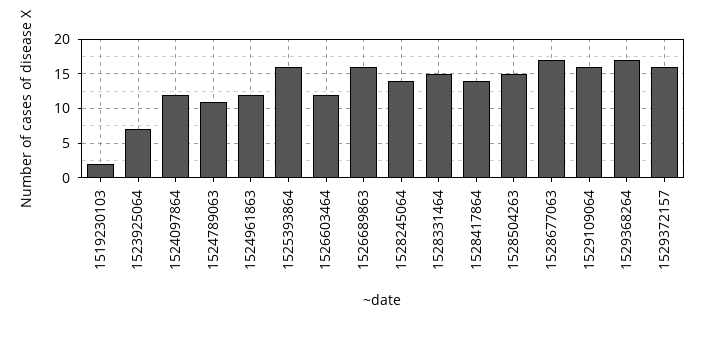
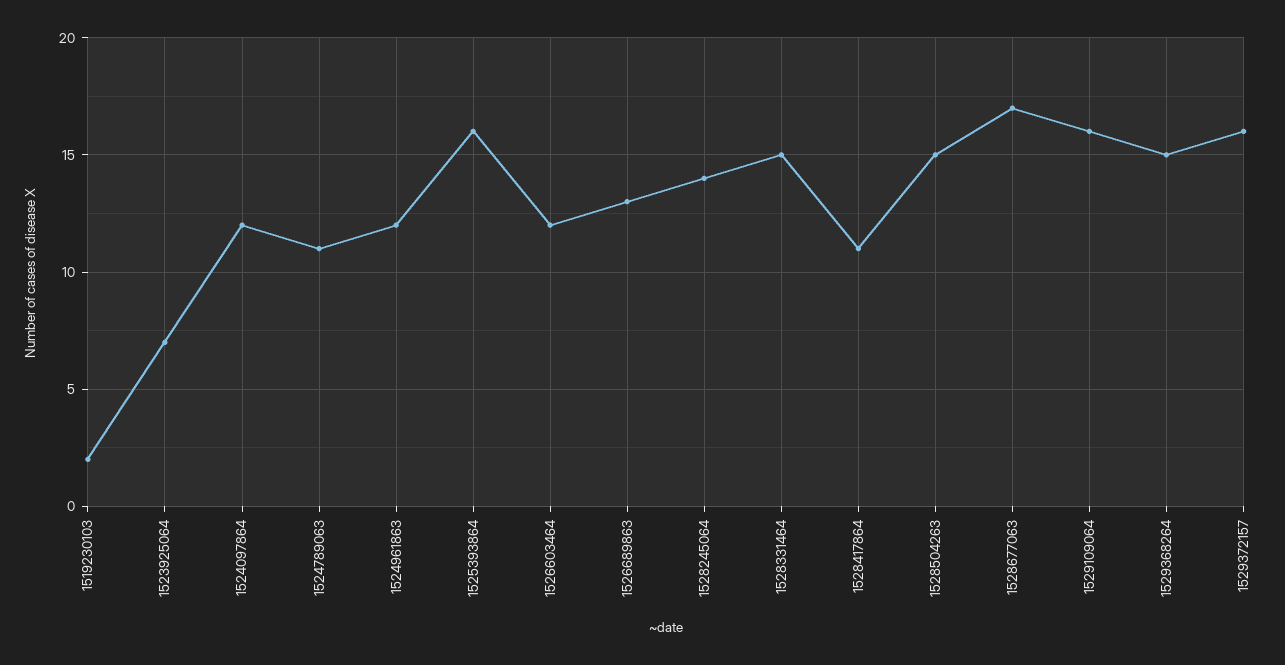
  {
    "1519230103": 2,
    "1523925064": 7,
    "1524097864": 12,
    "1524789063": 11,
    "1524961863": 12,
    "1525393864": 16,
    "1526603464": 12,
-   "1526689863": 16,
+   "1526689863": 13,
    "1528245064": 14,
    "1528331464": 15,
-   "1528417864": 14,
+   "1528417864": 11,
    "1528504263": 15,
    "1528677063": 17,
    "1529109064": 16,
-   "1529368264": 17,
+   "1529368264": 15,
    "1529372157": 16
  }

